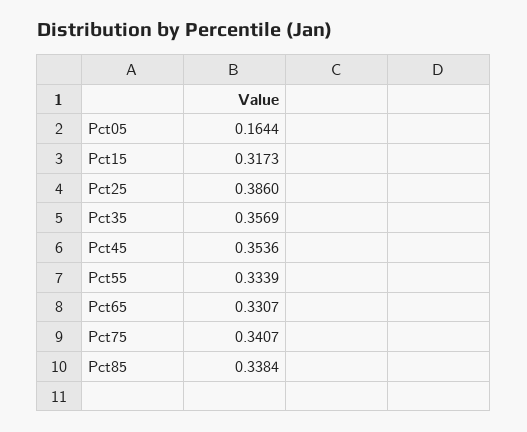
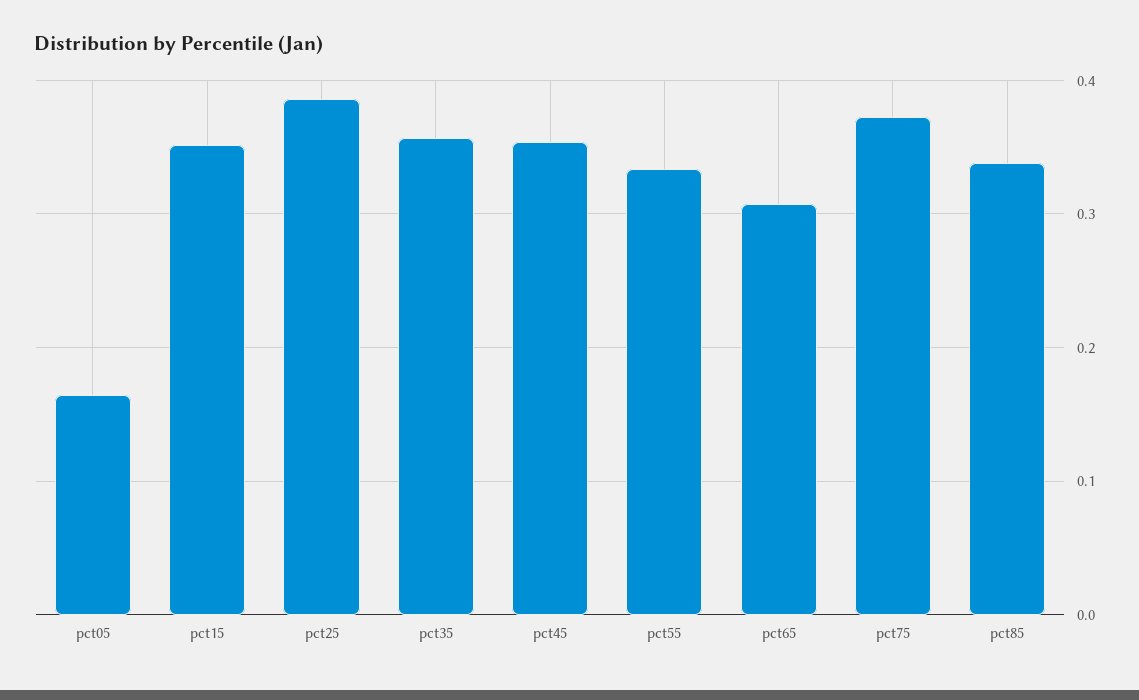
  {
    "Pct05": 0.1644,
-   "Pct15": 0.3173,
+   "Pct15": 0.35,
    "Pct25": 0.386,
    "Pct35": 0.3569,
    "Pct45": 0.3536,
    "Pct55": 0.3339,
-   "Pct65": 0.3307,
+   "Pct65": 0.31,
-   "Pct75": 0.3407,
+   "Pct75": 0.37,
    "Pct85": 0.3384
  }

